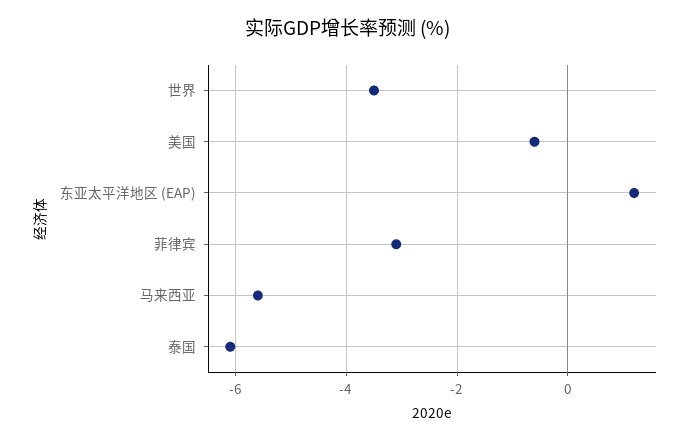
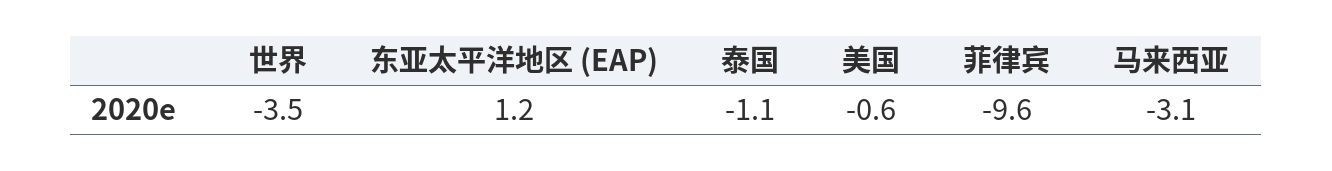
  {
    "世界": -3.5,
    "美国": -0.6,
    "东亚太平洋地区 (EAP)": 1.2,
-   "菲律宾": -3,
+   "菲律宾": -9.6,
-   "马来西亚": -5.5,
+   "马来西亚": -3.1,
-   "泰国": -6
+   "泰国": -1.1
  }

